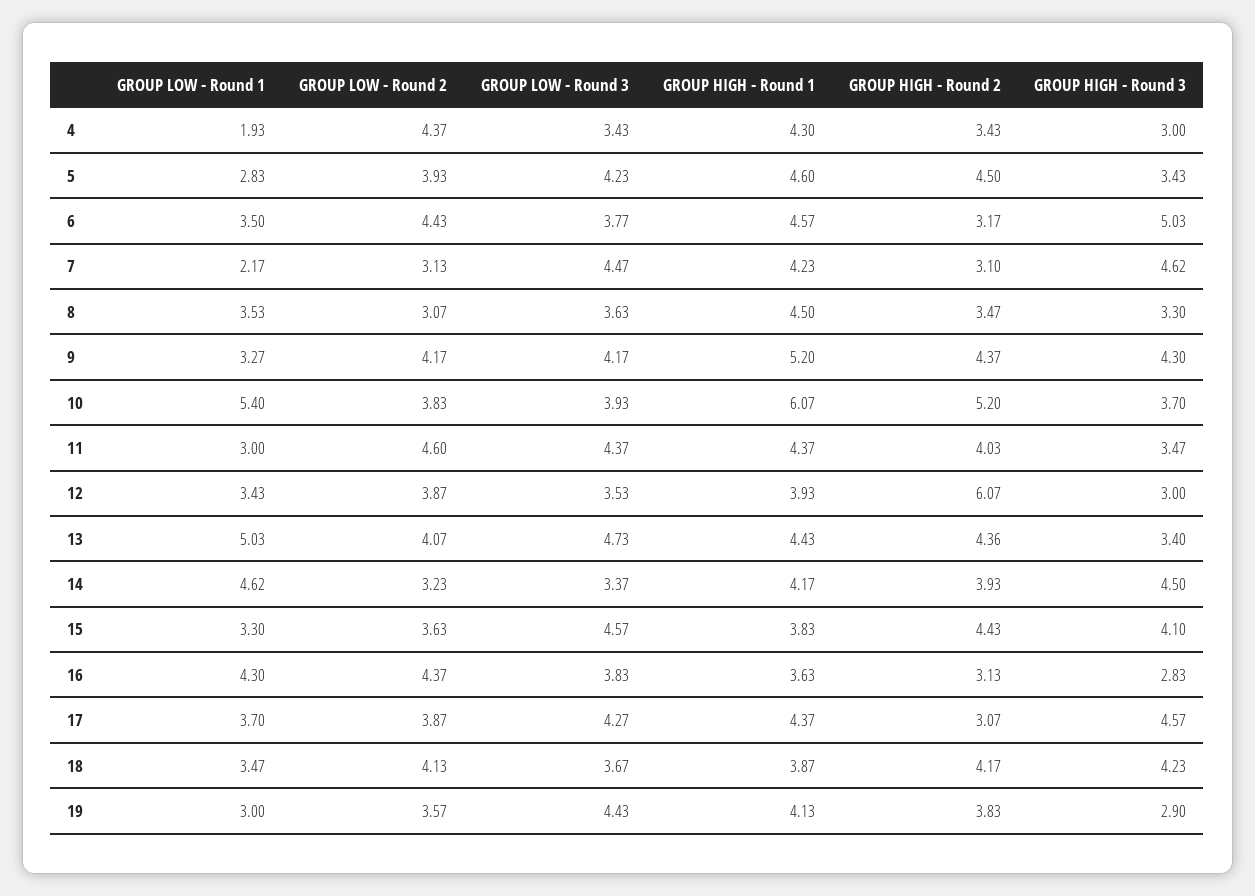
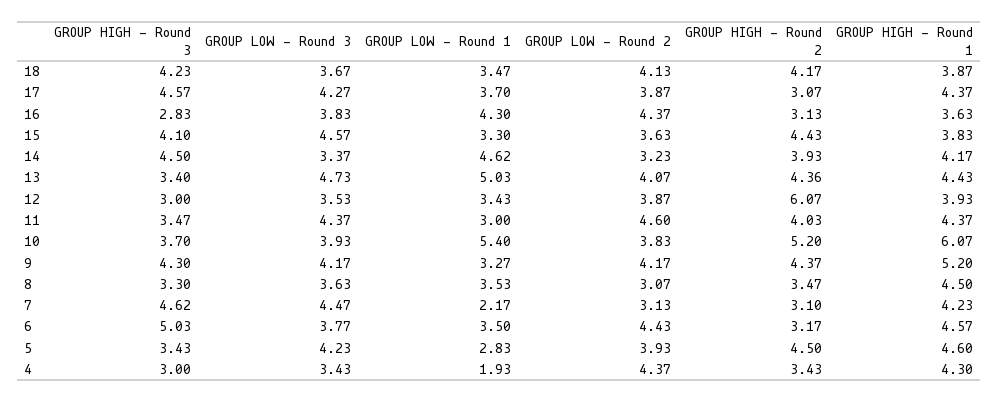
  {
    "GROUP LOW - Round 1": {
      "4": 1.93,
      "5": 2.83,
      "6": 3.5,
      "7": 2.17,
      "8": 3.53,
      "9": 3.27,
      "10": 5.4,
      "11": 3,
      "12": 3.43,
      "13": 5.03,
      "14": 4.62,
      "15": 3.3,
      "16": 4.3,
      "17": 3.7,
-     "18": 3.47,
+     "18": 3.47
-     "19": 3
    },
    "GROUP LOW - Round 2": {
      "4": 4.37,
      "5": 3.93,
      "6": 4.43,
      "7": 3.13,
      "8": 3.07,
      "9": 4.17,
      "10": 3.83,
      "11": 4.6,
      "12": 3.87,
      "13": 4.07,
      "14": 3.23,
      "15": 3.63,
      "16": 4.37,
      "17": 3.87,
-     "18": 4.13,
+     "18": 4.13
-     "19": 3.57
    },
    "GROUP LOW - Round 3": {
      "4": 3.43,
      "5": 4.23,
      "6": 3.77,
      "7": 4.47,
      "8": 3.63,
      "9": 4.17,
      "10": 3.93,
      "11": 4.37,
      "12": 3.53,
      "13": 4.73,
      "14": 3.37,
      "15": 4.57,
      "16": 3.83,
      "17": 4.27,
-     "18": 3.67,
+     "18": 3.67
-     "19": 4.43
    },
    "GROUP HIGH - Round 1": {
      "4": 4.3,
      "5": 4.6,
      "6": 4.57,
      "7": 4.23,
      "8": 4.5,
      "9": 5.2,
      "10": 6.07,
      "11": 4.37,
      "12": 3.93,
      "13": 4.43,
      "14": 4.17,
      "15": 3.83,
      "16": 3.63,
      "17": 4.37,
-     "18": 3.87,
+     "18": 3.87
-     "19": 4.13
    },
    "GROUP HIGH - Round 2": {
      "4": 3.43,
      "5": 4.5,
      "6": 3.17,
      "7": 3.1,
      "8": 3.47,
      "9": 4.37,
      "10": 5.2,
      "11": 4.03,
      "12": 6.07,
      "13": 4.36,
      "14": 3.93,
      "15": 4.43,
      "16": 3.13,
      "17": 3.07,
-     "18": 4.17,
+     "18": 4.17
-     "19": 3.83
    },
    "GROUP HIGH - Round 3": {
      "4": 3,
      "5": 3.43,
      "6": 5.03,
      "7": 4.62,
      "8": 3.3,
      "9": 4.3,
      "10": 3.7,
      "11": 3.47,
      "12": 3,
      "13": 3.4,
      "14": 4.5,
      "15": 4.1,
      "16": 2.83,
      "17": 4.57,
-     "18": 4.23,
+     "18": 4.23
-     "19": 2.9
    }
  }

